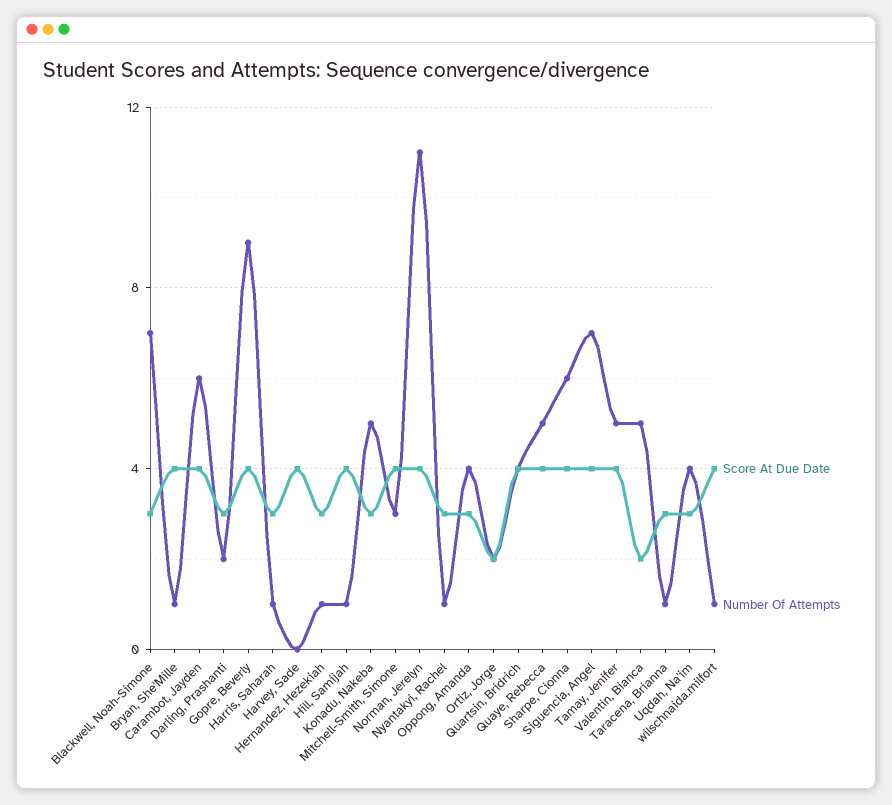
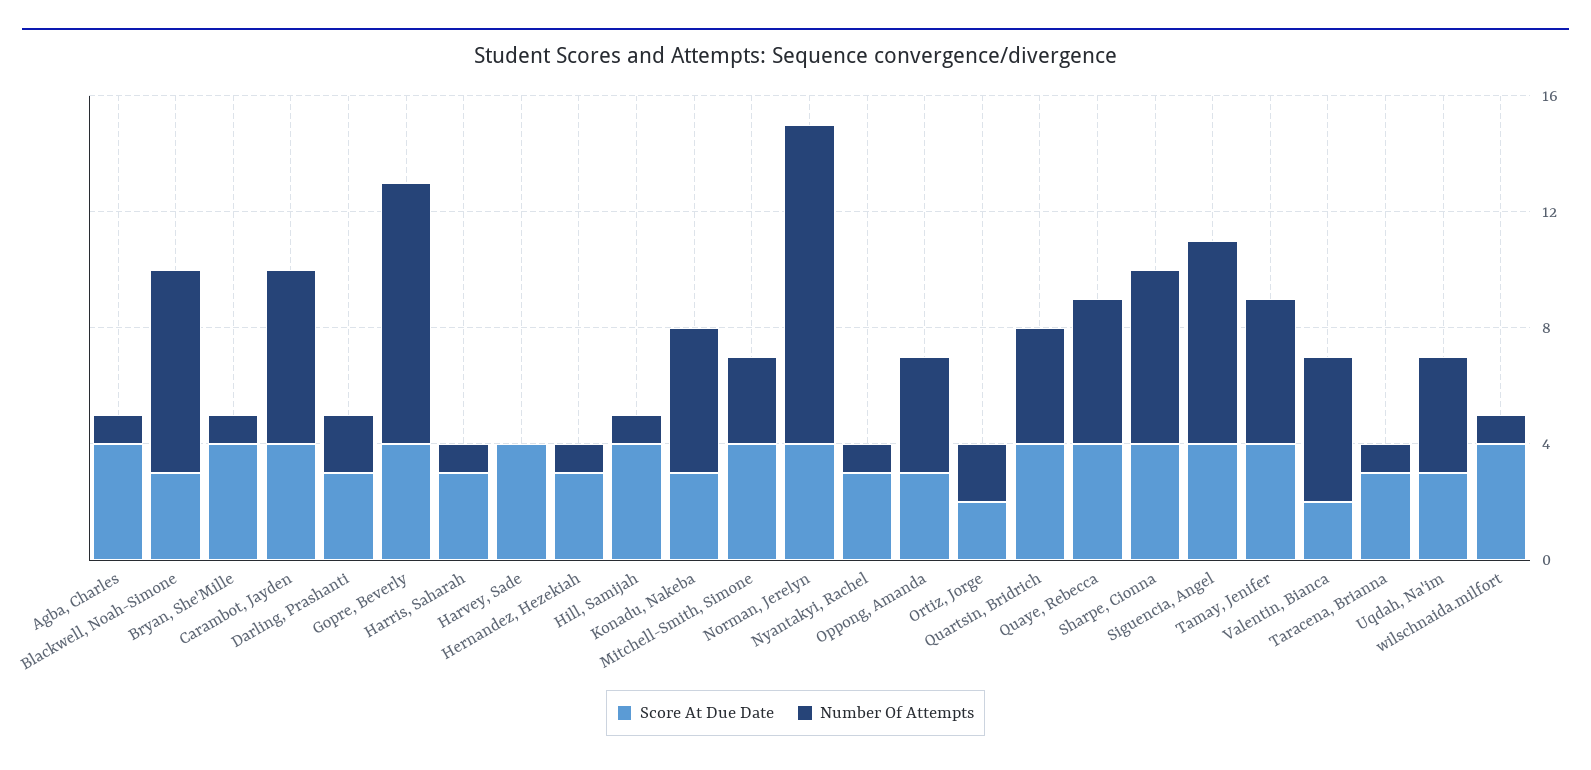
  {
    "Score At Due Date": {
      "Blackwell, Noah-Simone": 3,
      "Bryan, She'Mille": 4,
      "Carambot, Jayden": 4,
      "Darling, Prashanti": 3,
      "Gopre, Beverly": 4,
      "Harris, Saharah": 3,
      "Harvey, Sade": 4,
      "Hernandez, Hezekiah": 3,
      "Hill, Samijah": 4,
      "Konadu, Nakeba": 3,
      "Mitchell-Smith, Simone": 4,
      "Norman, Jerelyn": 4,
      "Nyantakyi, Rachel": 3,
      "Oppong, Amanda": 3,
      "Ortiz, Jorge": 2,
      "Quartsin, Bridrich": 4,
      "Quaye, Rebecca": 4,
      "Sharpe, Cionna": 4,
      "Siguencia, Angel": 4,
      "Tamay, Jenifer": 4,
      "Valentin, Bianca": 2,
      "Taracena, Brianna": 3,
      "Uqdah, Na'im": 3,
-     "wilschnaida.milfort": 4
+     "wilschnaida.milfort": 4,
+     "Agba, Charles": 4
    },
    "Number Of Attempts": {
      "Blackwell, Noah-Simone": 7,
      "Bryan, She'Mille": 1,
      "Carambot, Jayden": 6,
      "Darling, Prashanti": 2,
      "Gopre, Beverly": 9,
      "Harris, Saharah": 1,
      "Harvey, Sade": 0,
      "Hernandez, Hezekiah": 1,
      "Hill, Samijah": 1,
      "Konadu, Nakeba": 5,
      "Mitchell-Smith, Simone": 3,
      "Norman, Jerelyn": 11,
      "Nyantakyi, Rachel": 1,
      "Oppong, Amanda": 4,
      "Ortiz, Jorge": 2,
      "Quartsin, Bridrich": 4,
      "Quaye, Rebecca": 5,
      "Sharpe, Cionna": 6,
      "Siguencia, Angel": 7,
      "Tamay, Jenifer": 5,
      "Valentin, Bianca": 5,
      "Taracena, Brianna": 1,
      "Uqdah, Na'im": 4,
-     "wilschnaida.milfort": 1
+     "wilschnaida.milfort": 1,
+     "Agba, Charles": 1
    }
  }

